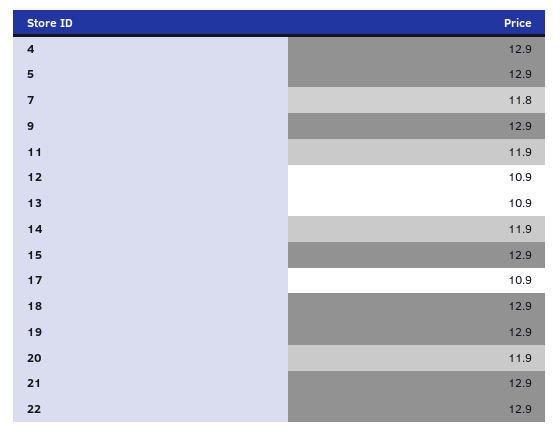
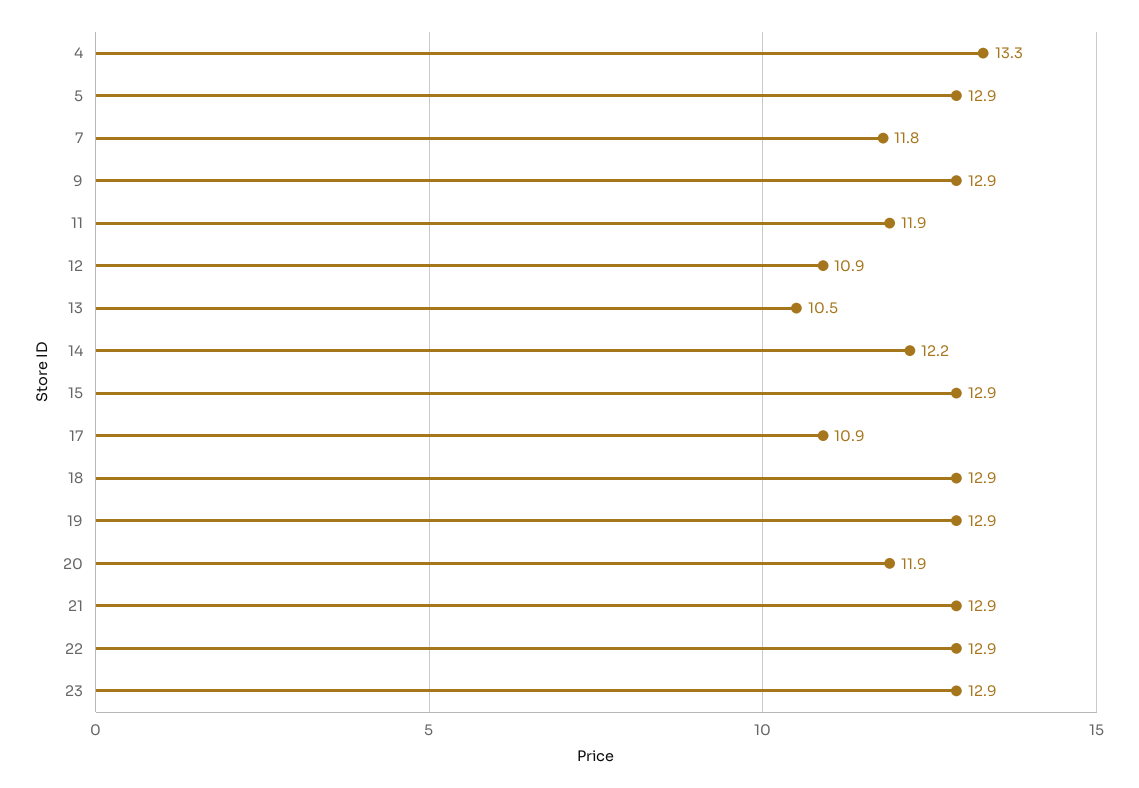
  {
-   "4": 12.9,
+   "4": 13.3,
    "5": 12.9,
    "7": 11.8,
    "9": 12.9,
    "11": 11.9,
    "12": 10.9,
-   "13": 10.9,
+   "13": 10.5,
-   "14": 11.9,
+   "14": 12.2,
    "15": 12.9,
    "17": 10.9,
    "18": 12.9,
    "19": 12.9,
    "20": 11.9,
    "21": 12.9,
-   "22": 12.9
+   "22": 12.9,
+   "23": 12.9
  }

